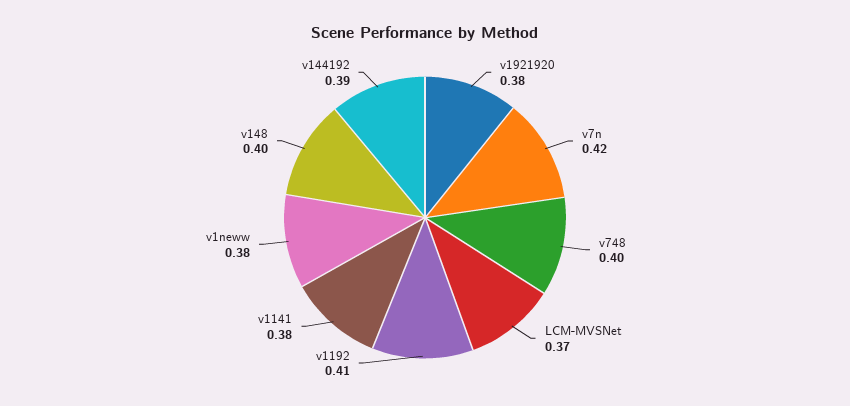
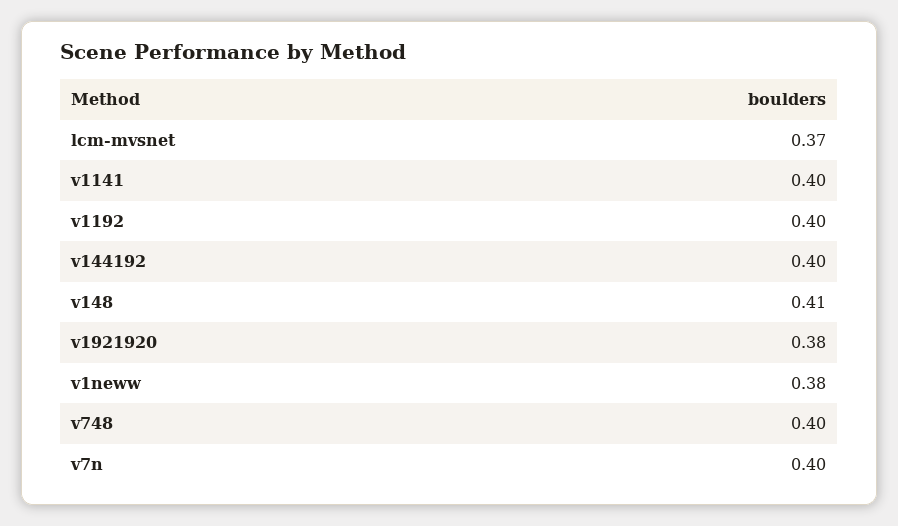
  {
    "v1921920": 0.38,
-   "v7n": 0.42,
+   "v7n": 0.4,
    "v748": 0.4,
    "LCM-MVSNet": 0.37,
-   "v1192": 0.41,
+   "v1192": 0.4,
-   "v1141": 0.38,
+   "v1141": 0.4,
    "v1neww": 0.38,
-   "v148": 0.4,
+   "v148": 0.41,
-   "v144192": 0.39
+   "v144192": 0.4
  }

